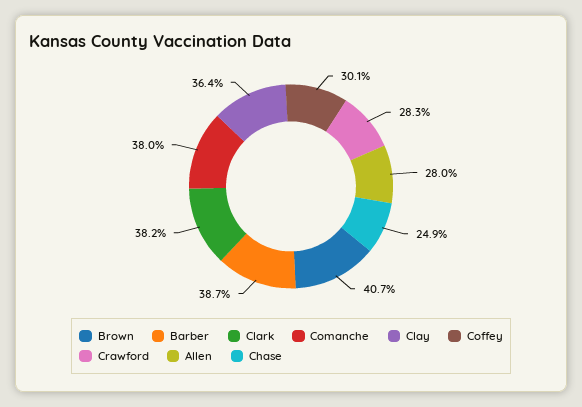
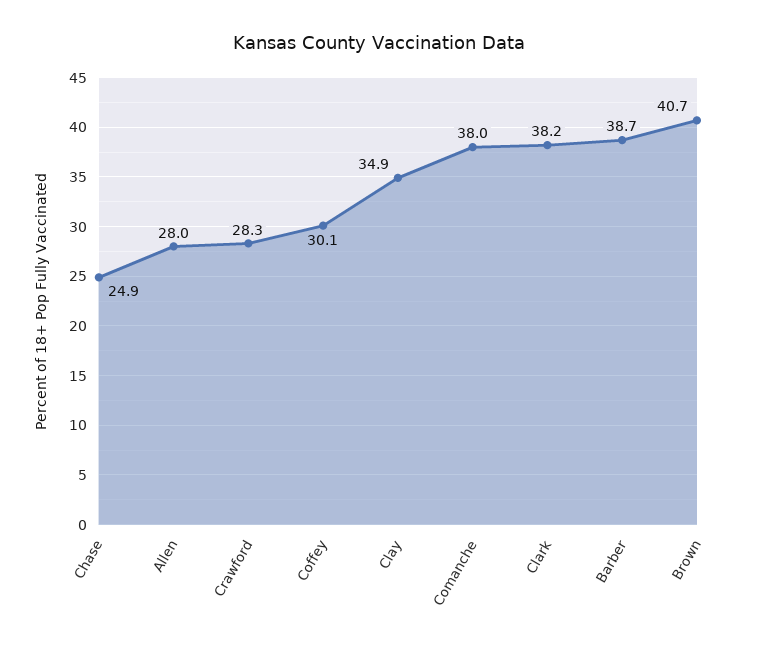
  {
    "Brown": 40.7,
    "Barber": 38.7,
    "Clark": 38.2,
    "Comanche": 38,
-   "Clay": 36.4,
+   "Clay": 34.9,
    "Coffey": 30.1,
    "Crawford": 28.3,
    "Allen": 28,
    "Chase": 24.9
  }

